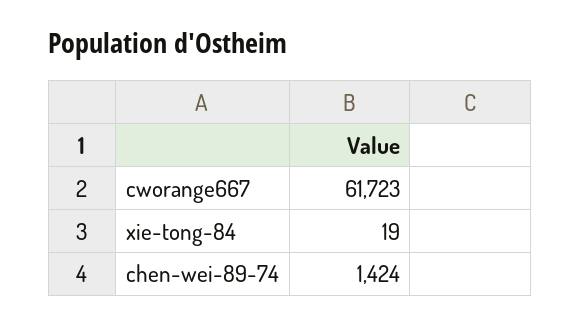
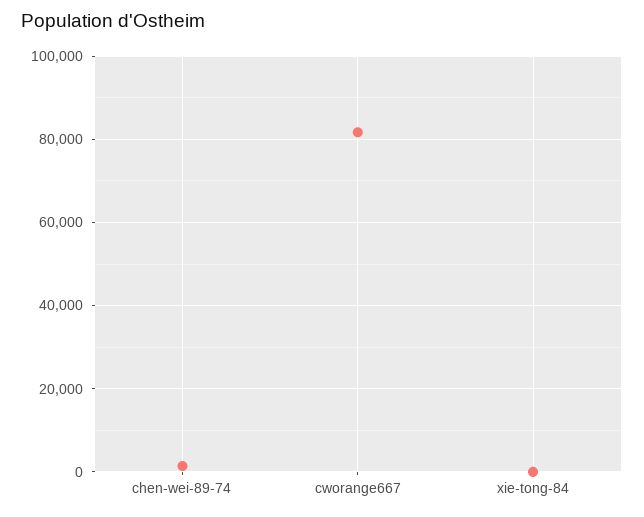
  {
-   "cworange667": 61723,
+   "cworange667": 82000,
    "xie-tong-84": 19,
    "chen-wei-89-74": 1424
  }

